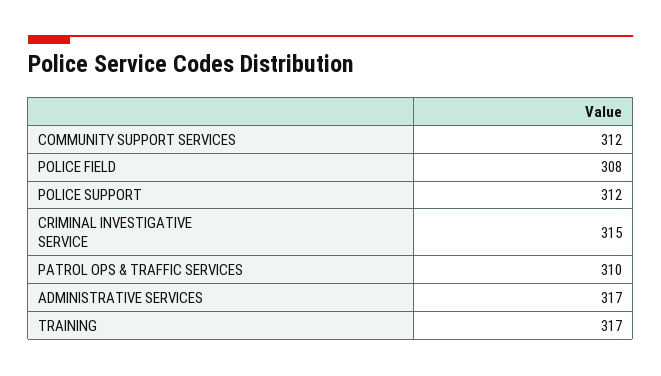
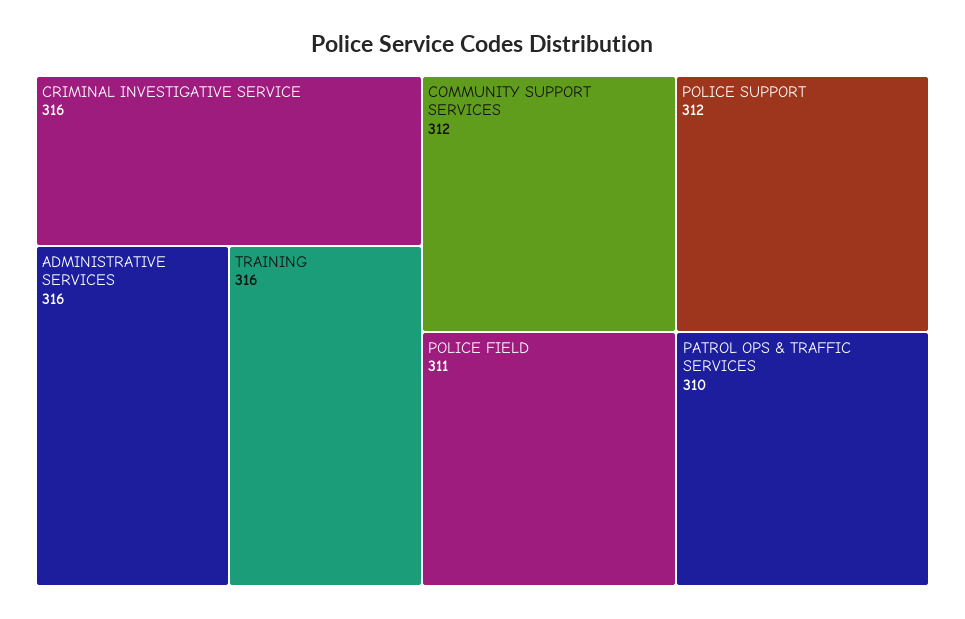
  {
    "COMMUNITY SUPPORT SERVICES": 312,
-   "POLICE FIELD": 308,
+   "POLICE FIELD": 311,
    "POLICE SUPPORT": 312,
-   "CRIMINAL INVESTIGATIVE SERVICE": 315,
+   "CRIMINAL INVESTIGATIVE SERVICE": 316,
    "PATROL OPS & TRAFFIC SERVICES": 310,
-   "ADMINISTRATIVE SERVICES": 317,
+   "ADMINISTRATIVE SERVICES": 316,
-   "TRAINING": 317
+   "TRAINING": 316
  }

